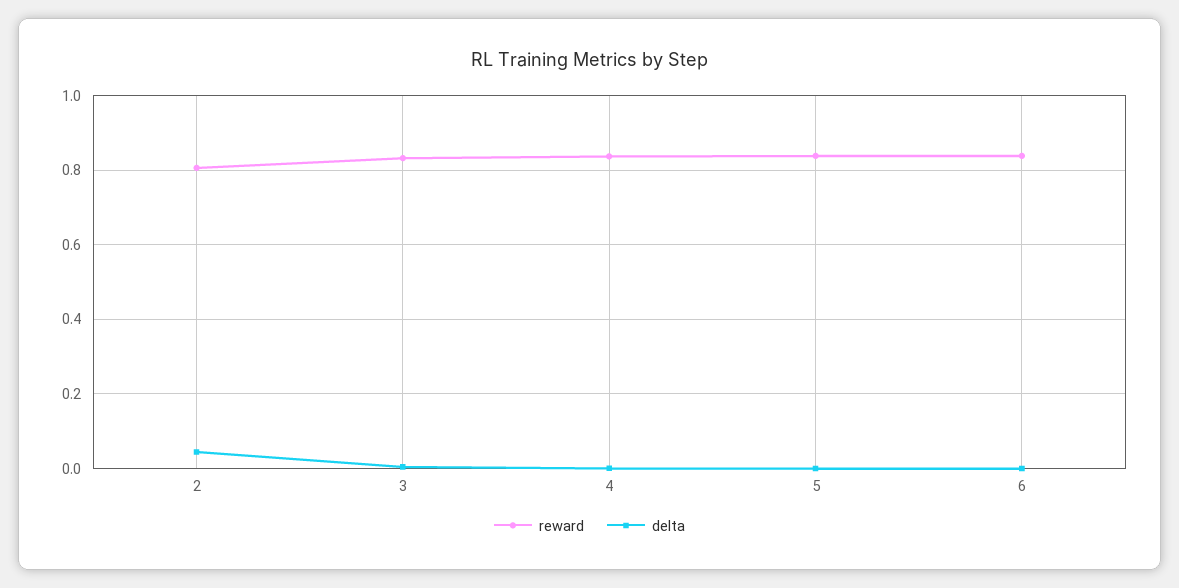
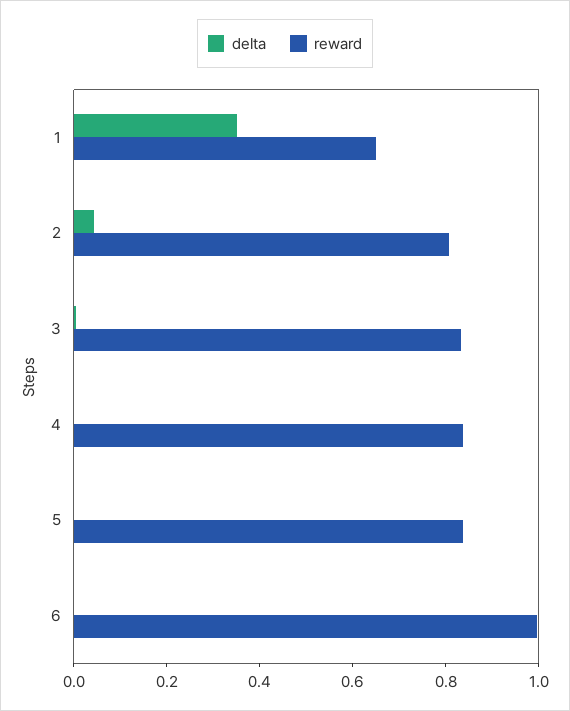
  {
    "reward": {
      "2": 0.8,
      "3": 0.84,
      "4": 0.84,
      "5": 0.84,
-     "6": 0.84
+     "6": 1,
+     "1": 0.65
    },
    "delta": {
      "2": 0.04,
      "3": 0,
      "4": 0,
      "5": 0,
-     "6": 0
+     "6": 0,
+     "1": 0.35
    }
  }

